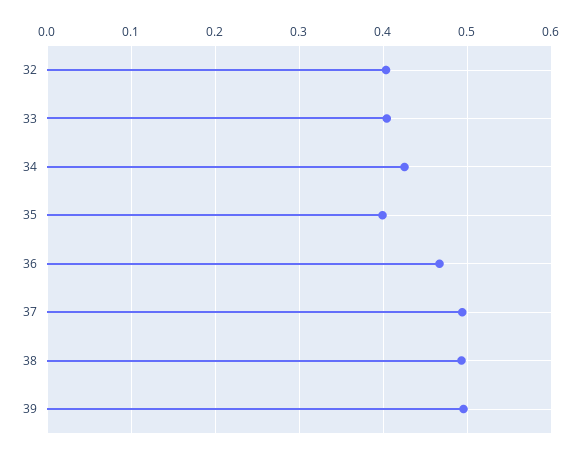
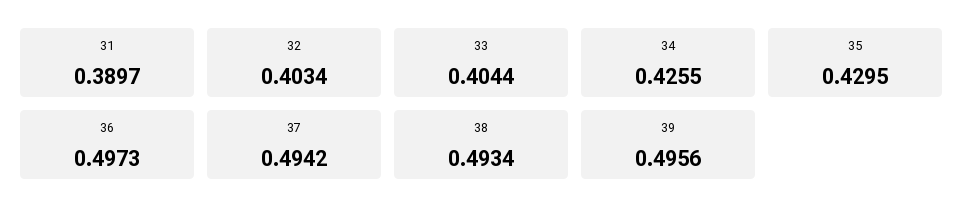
  {
    "32": 0.4034,
    "33": 0.4044,
    "34": 0.4255,
-   "35": 0.4,
+   "35": 0.4295,
-   "36": 0.47,
+   "36": 0.4973,
    "37": 0.4942,
    "38": 0.4934,
-   "39": 0.4956
+   "39": 0.4956,
+   "31": 0.3897
  }

